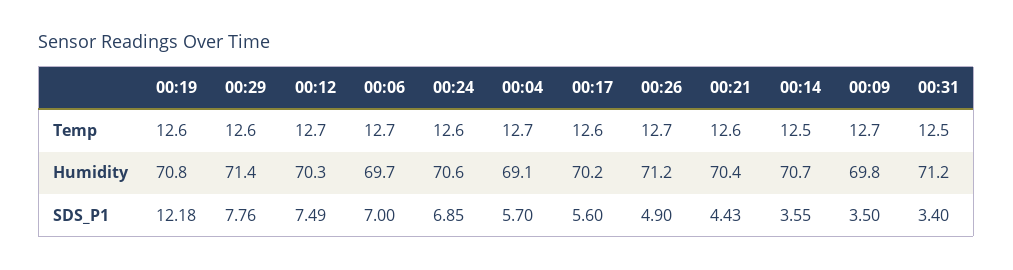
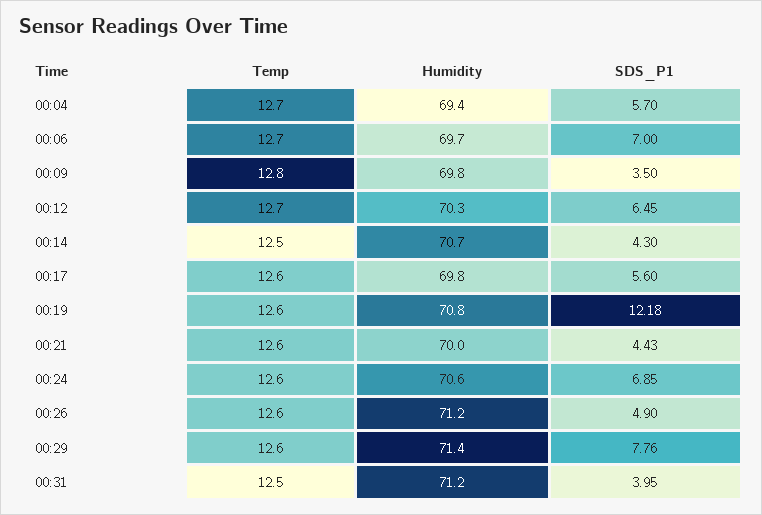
  {
    "00:19": {
      "Temp": 12.6,
      "Humidity": 70.8,
      "SDS_P1": 12.18
    },
    "00:29": {
      "Temp": 12.6,
      "Humidity": 71.4,
      "SDS_P1": 7.76
    },
    "00:12": {
      "Temp": 12.7,
      "Humidity": 70.3,
-     "SDS_P1": 7.49
+     "SDS_P1": 6.45
    },
    "00:06": {
      "Temp": 12.7,
      "Humidity": 69.7,
      "SDS_P1": 7
    },
    "00:24": {
      "Temp": 12.6,
      "Humidity": 70.6,
      "SDS_P1": 6.85
    },
    "00:04": {
      "Temp": 12.7,
-     "Humidity": 69.1,
+     "Humidity": 69.4,
      "SDS_P1": 5.7
    },
    "00:17": {
      "Temp": 12.6,
-     "Humidity": 70.2,
+     "Humidity": 69.8,
      "SDS_P1": 5.6
    },
    "00:26": {
-     "Temp": 12.7,
+     "Temp": 12.6,
      "Humidity": 71.2,
      "SDS_P1": 4.9
    },
    "00:21": {
      "Temp": 12.6,
-     "Humidity": 70.4,
+     "Humidity": 70,
      "SDS_P1": 4.43
    },
    "00:14": {
      "Temp": 12.5,
      "Humidity": 70.7,
-     "SDS_P1": 3.55
+     "SDS_P1": 4.3
    },
    "00:09": {
-     "Temp": 12.7,
+     "Temp": 12.8,
      "Humidity": 69.8,
      "SDS_P1": 3.5
    },
    "00:31": {
      "Temp": 12.5,
      "Humidity": 71.2,
-     "SDS_P1": 3.4
+     "SDS_P1": 3.95
    }
  }

